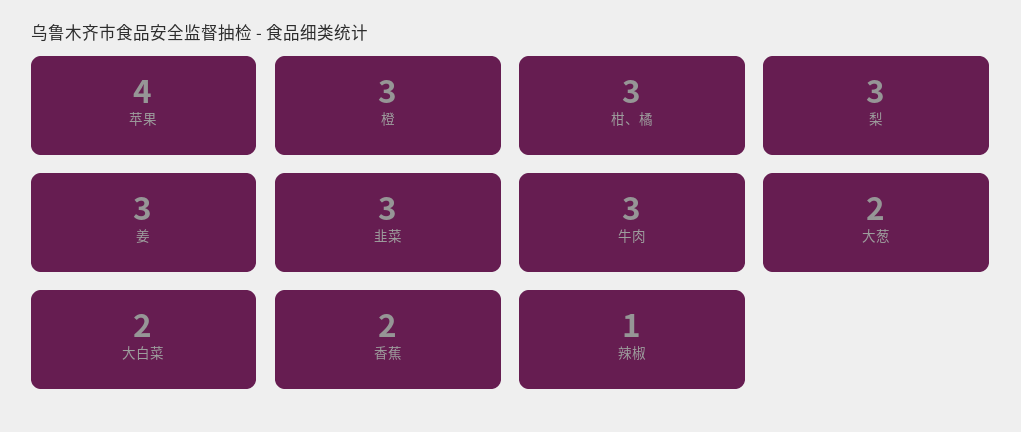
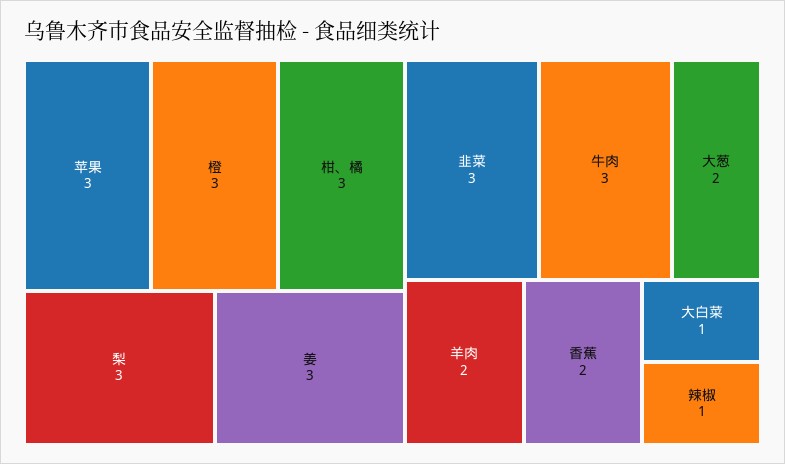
  {
-   "苹果": 4,
+   "苹果": 3,
    "橙": 3,
    "柑、橘": 3,
    "梨": 3,
    "姜": 3,
    "韭菜": 3,
    "牛肉": 3,
    "大葱": 2,
-   "大白菜": 2,
+   "大白菜": 1,
    "香蕉": 2,
-   "辣椒": 1
+   "辣椒": 1,
+   "羊肉": 2
  }

